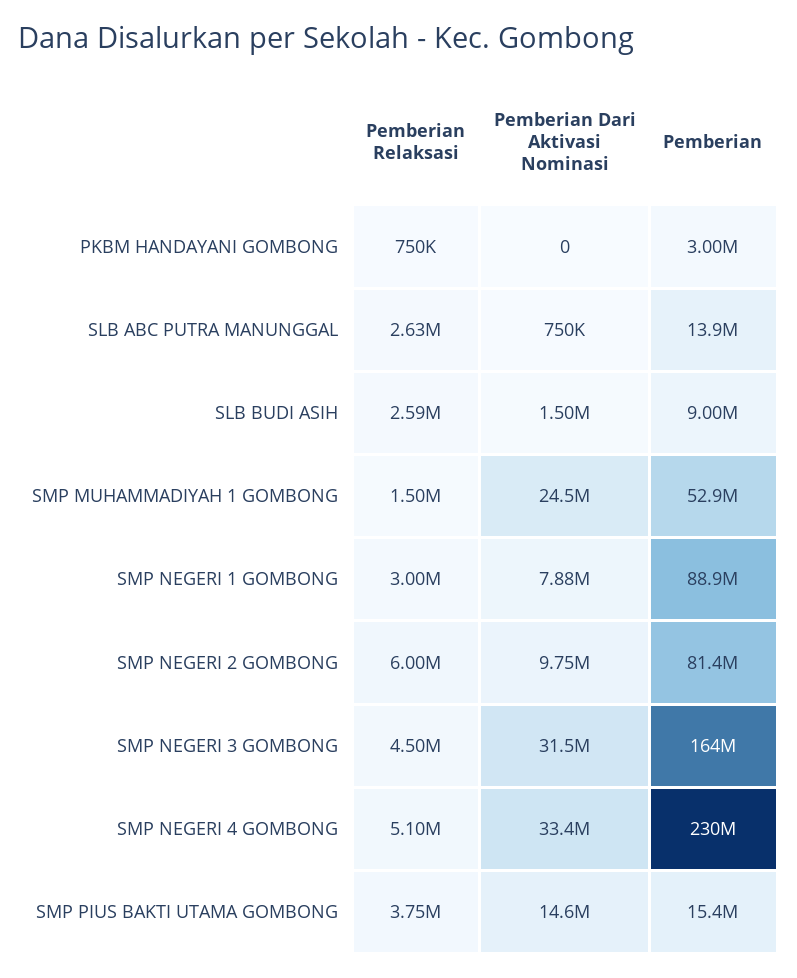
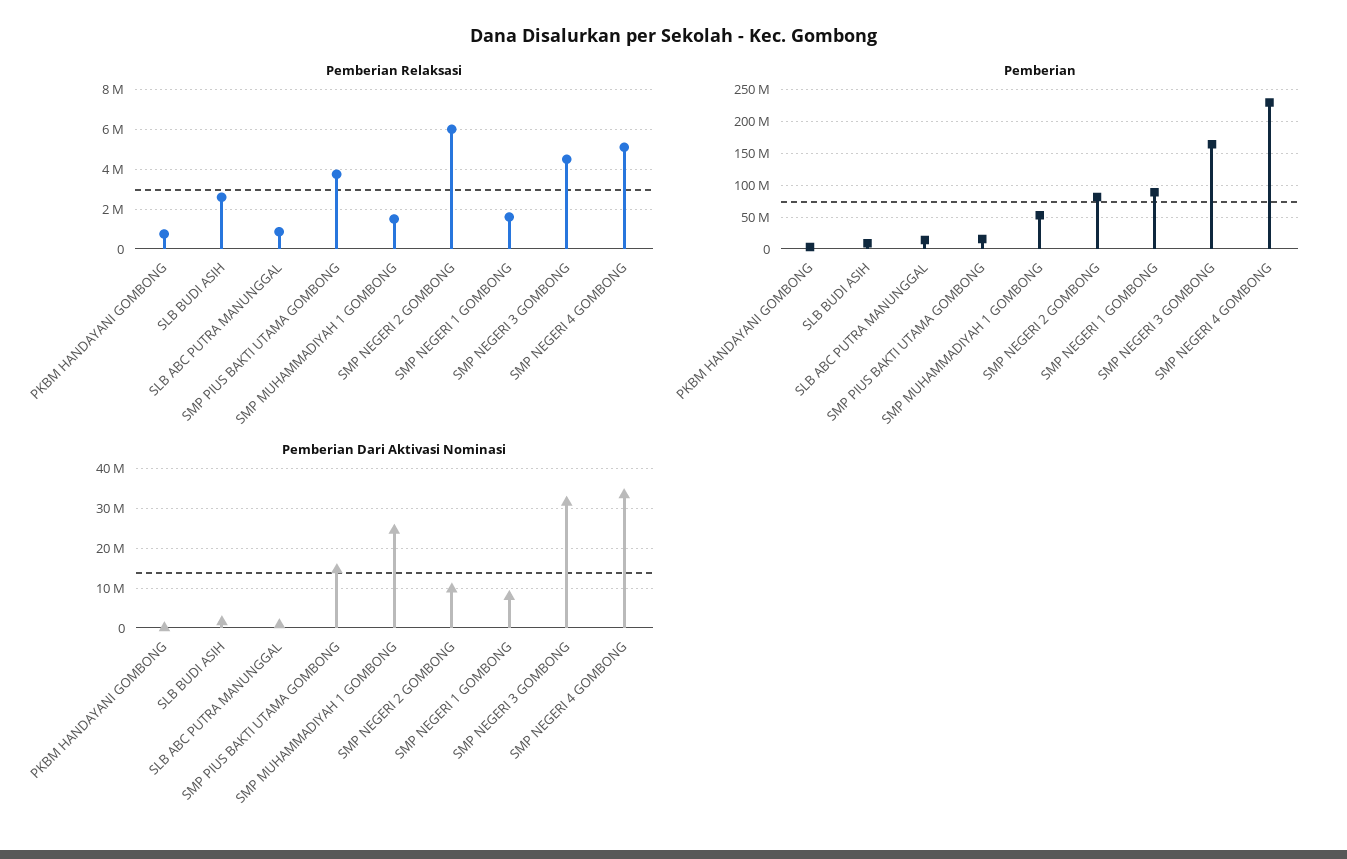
  {
    "Pemberian Relaksasi": {
      "PKBM HANDAYANI GOMBONG": 750000,
-     "SLB ABC PUTRA MANUNGGAL": 2630000,
+     "SLB ABC PUTRA MANUNGGAL": 1000000,
      "SLB BUDI ASIH": 2590000,
      "SMP MUHAMMADIYAH 1 GOMBONG": 1500000,
-     "SMP NEGERI 1 GOMBONG": 3000000,
+     "SMP NEGERI 1 GOMBONG": 1500000,
      "SMP NEGERI 2 GOMBONG": 6000000,
      "SMP NEGERI 3 GOMBONG": 4500000,
      "SMP NEGERI 4 GOMBONG": 5100000,
      "SMP PIUS BAKTI UTAMA GOMBONG": 3750000
    },
    "Pemberian Dari Aktivasi Nominasi": {
      "PKBM HANDAYANI GOMBONG": 0,
      "SLB ABC PUTRA MANUNGGAL": 750000,
      "SLB BUDI ASIH": 1500000,
      "SMP MUHAMMADIYAH 1 GOMBONG": 24500000,
      "SMP NEGERI 1 GOMBONG": 7880000,
      "SMP NEGERI 2 GOMBONG": 9750000,
      "SMP NEGERI 3 GOMBONG": 31500000,
      "SMP NEGERI 4 GOMBONG": 33400000,
      "SMP PIUS BAKTI UTAMA GOMBONG": 14600000
    },
    "Pemberian": {
      "PKBM HANDAYANI GOMBONG": 3000000,
      "SLB ABC PUTRA MANUNGGAL": 13900000,
      "SLB BUDI ASIH": 9000000,
      "SMP MUHAMMADIYAH 1 GOMBONG": 52900000,
      "SMP NEGERI 1 GOMBONG": 88900000,
      "SMP NEGERI 2 GOMBONG": 81400000,
      "SMP NEGERI 3 GOMBONG": 164000000,
      "SMP NEGERI 4 GOMBONG": 230000000,
      "SMP PIUS BAKTI UTAMA GOMBONG": 15400000
    }
  }

